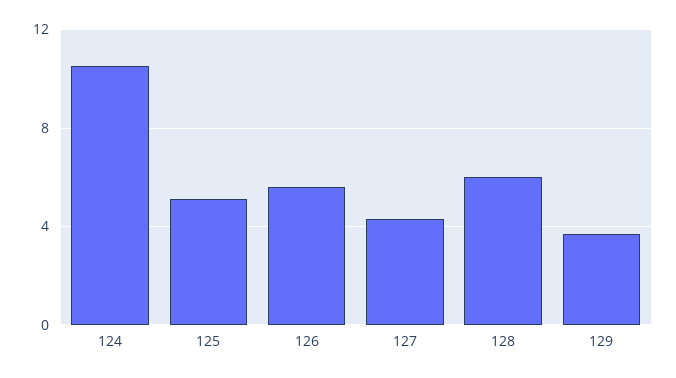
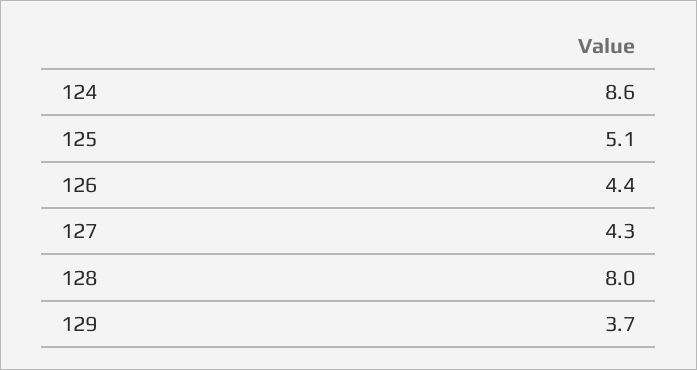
  {
-   "124": 10.5,
+   "124": 8.6,
    "125": 5.1,
-   "126": 5.5,
+   "126": 4.4,
    "127": 4.3,
-   "128": 6,
+   "128": 8,
    "129": 3.7
  }

